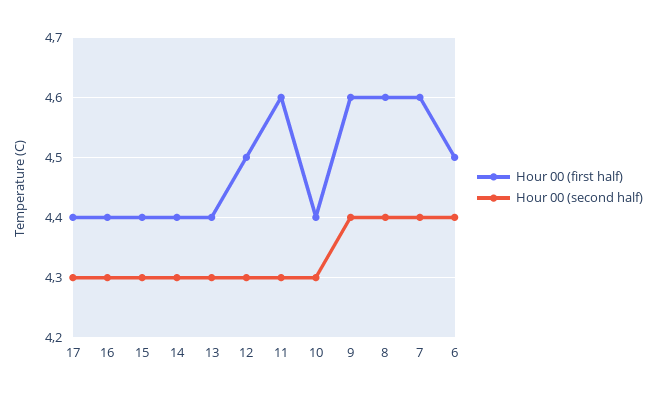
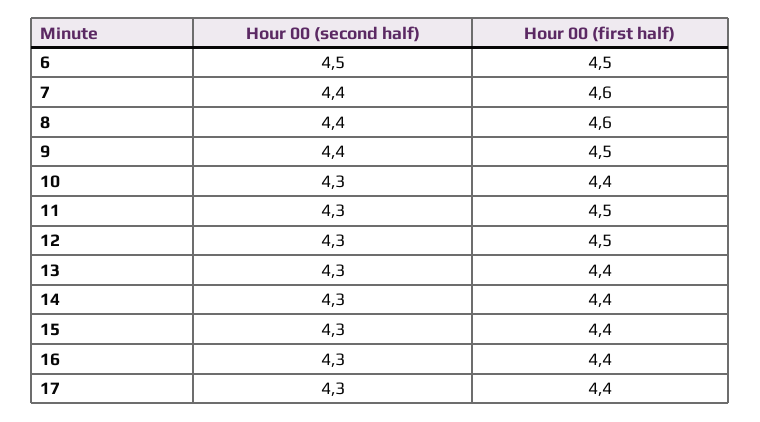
  {
    "Hour 00 (first half)": {
      "17": 4.4,
      "16": 4.4,
      "15": 4.4,
      "14": 4.4,
      "13": 4.4,
      "12": 4.5,
-     "11": 4.6,
+     "11": 4.5,
      "10": 4.4,
-     "9": 4.6,
+     "9": 4.5,
      "8": 4.6,
      "7": 4.6,
      "6": 4.5
    },
    "Hour 00 (second half)": {
      "17": 4.3,
      "16": 4.3,
      "15": 4.3,
      "14": 4.3,
      "13": 4.3,
      "12": 4.3,
      "11": 4.3,
      "10": 4.3,
      "9": 4.4,
      "8": 4.4,
      "7": 4.4,
-     "6": 4.4
+     "6": 4.5
    }
  }

